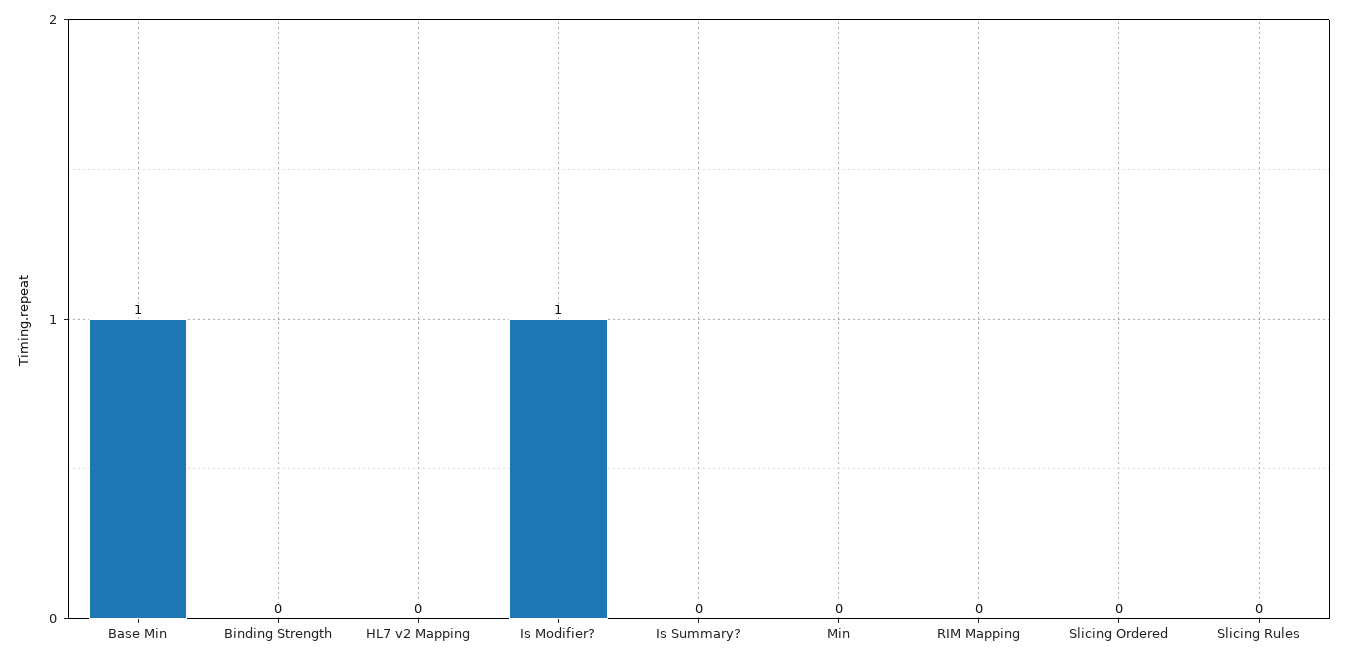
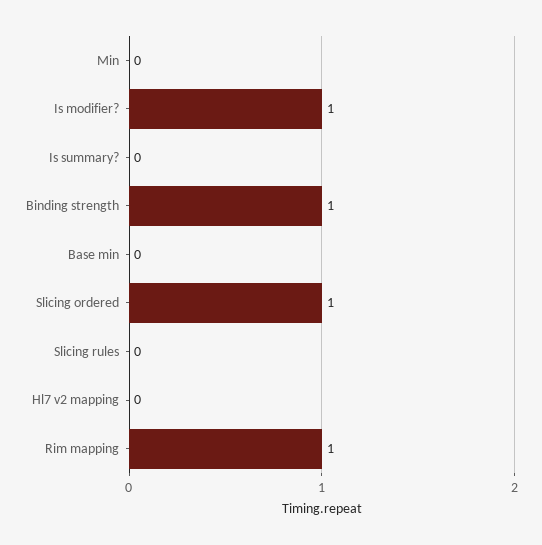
  {
-   "Base Min": 1,
+   "Base Min": 0,
-   "Binding Strength": 0,
+   "Binding Strength": 1,
    "HL7 v2 Mapping": 0,
    "Is Modifier?": 1,
    "Is Summary?": 0,
    "Min": 0,
-   "RIM Mapping": 0,
+   "RIM Mapping": 1,
-   "Slicing Ordered": 0,
+   "Slicing Ordered": 1,
    "Slicing Rules": 0
  }

